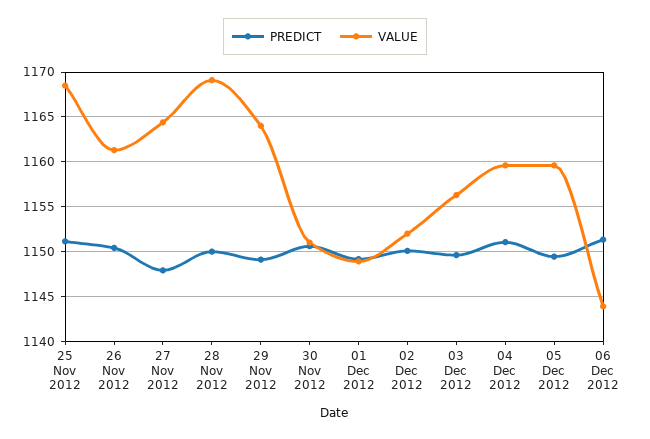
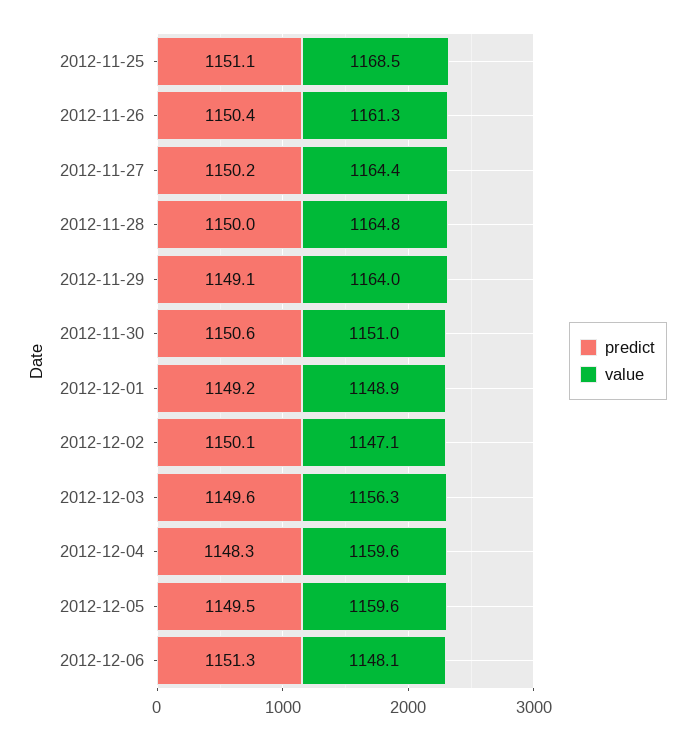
  {
    "PREDICT": {
      "25 Nov 2012": 1151.1,
      "26 Nov 2012": 1150.4,
-     "27 Nov 2012": 1148,
+     "27 Nov 2012": 1150.2,
      "28 Nov 2012": 1150,
      "29 Nov 2012": 1149.1,
      "30 Nov 2012": 1150.6,
      "01 Dec 2012": 1149.2,
      "02 Dec 2012": 1150.1,
      "03 Dec 2012": 1149.6,
-     "04 Dec 2012": 1151,
+     "04 Dec 2012": 1148.3,
      "05 Dec 2012": 1149.5,
      "06 Dec 2012": 1151.3
    },
    "VALUE": {
      "25 Nov 2012": 1168.5,
      "26 Nov 2012": 1161.3,
      "27 Nov 2012": 1164.4,
-     "28 Nov 2012": 1169,
+     "28 Nov 2012": 1164.8,
      "29 Nov 2012": 1164,
      "30 Nov 2012": 1151,
      "01 Dec 2012": 1148.9,
-     "02 Dec 2012": 1152,
+     "02 Dec 2012": 1147.1,
      "03 Dec 2012": 1156.3,
      "04 Dec 2012": 1159.6,
      "05 Dec 2012": 1159.6,
-     "06 Dec 2012": 1144
+     "06 Dec 2012": 1148.1
    }
  }

